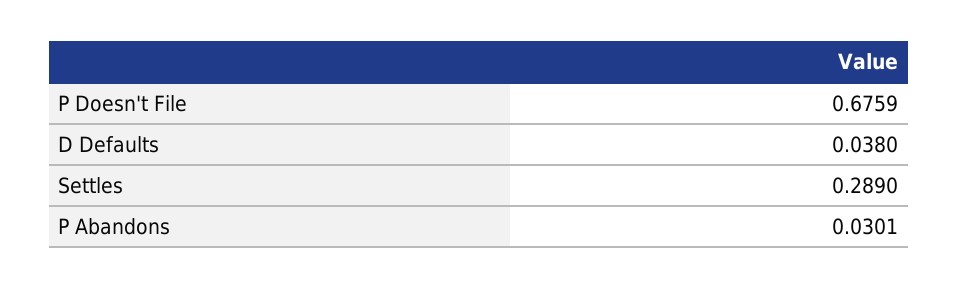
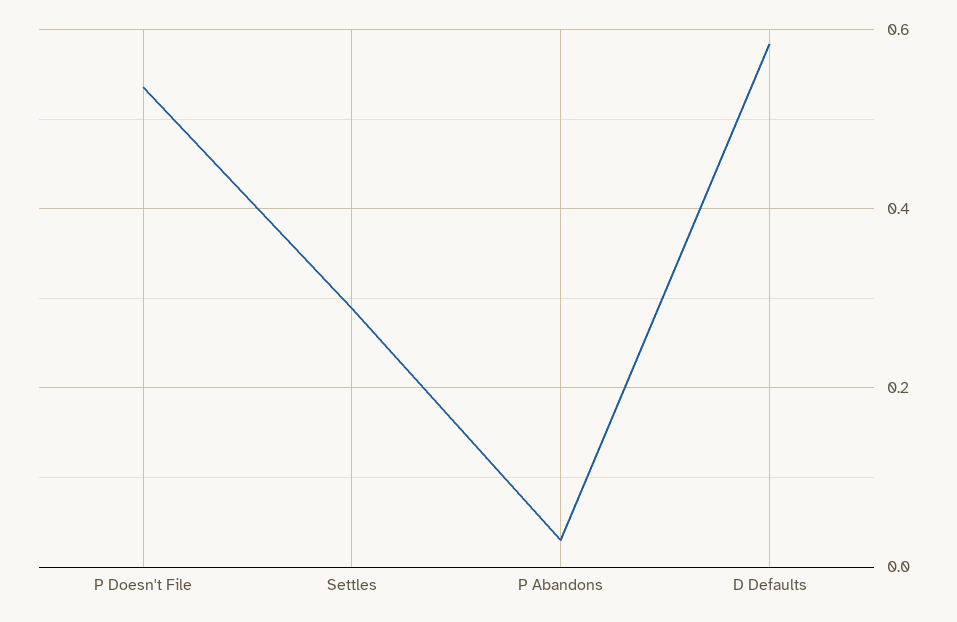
  {
-   "P Doesn't File": 0.6759,
+   "P Doesn't File": 0.54,
-   "D Defaults": 0.038,
+   "D Defaults": 0.58,
    "Settles": 0.289,
    "P Abandons": 0.0301
  }

